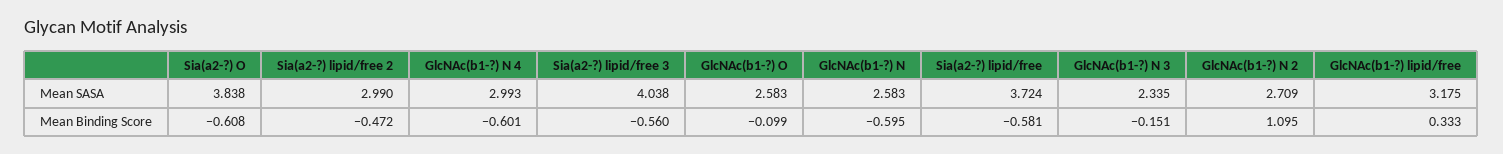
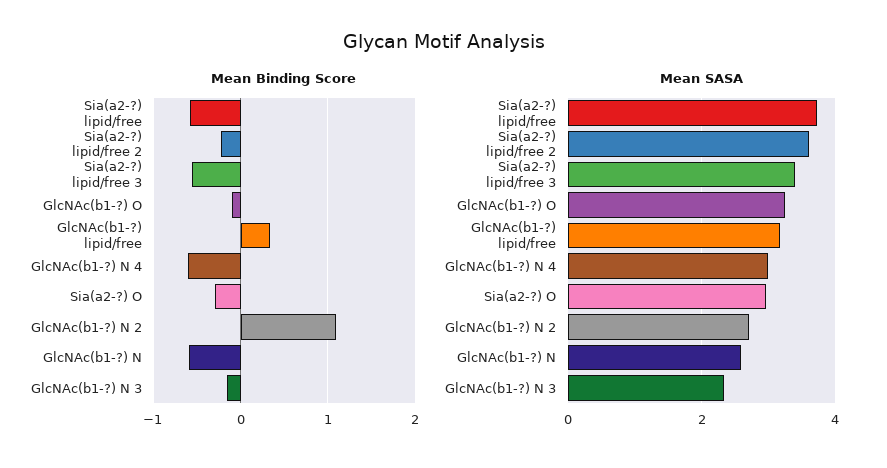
  {
    "Mean SASA": {
-     "Sia(a2-?) O": 3.838,
+     "Sia(a2-?) O": 3,
-     "Sia(a2-?) lipid/free 2": 2.99,
+     "Sia(a2-?) lipid/free 2": 3.6,
      "GlcNAc(b1-?) N 4": 2.993,
-     "Sia(a2-?) lipid/free 3": 4.038,
+     "Sia(a2-?) lipid/free 3": 3.4,
-     "GlcNAc(b1-?) O": 2.583,
+     "GlcNAc(b1-?) O": 3.2,
      "GlcNAc(b1-?) N": 2.583,
      "Sia(a2-?) lipid/free": 3.724,
      "GlcNAc(b1-?) N 3": 2.335,
      "GlcNAc(b1-?) N 2": 2.709,
      "GlcNAc(b1-?) lipid/free": 3.175
    },
    "Mean Binding Score": {
-     "Sia(a2-?) O": -0.608,
+     "Sia(a2-?) O": -0.3,
-     "Sia(a2-?) lipid/free 2": -0.472,
+     "Sia(a2-?) lipid/free 2": -0.2,
      "GlcNAc(b1-?) N 4": -0.601,
      "Sia(a2-?) lipid/free 3": -0.56,
      "GlcNAc(b1-?) O": -0.099,
      "GlcNAc(b1-?) N": -0.595,
      "Sia(a2-?) lipid/free": -0.581,
      "GlcNAc(b1-?) N 3": -0.151,
      "GlcNAc(b1-?) N 2": 1.095,
      "GlcNAc(b1-?) lipid/free": 0.333
    }
  }

